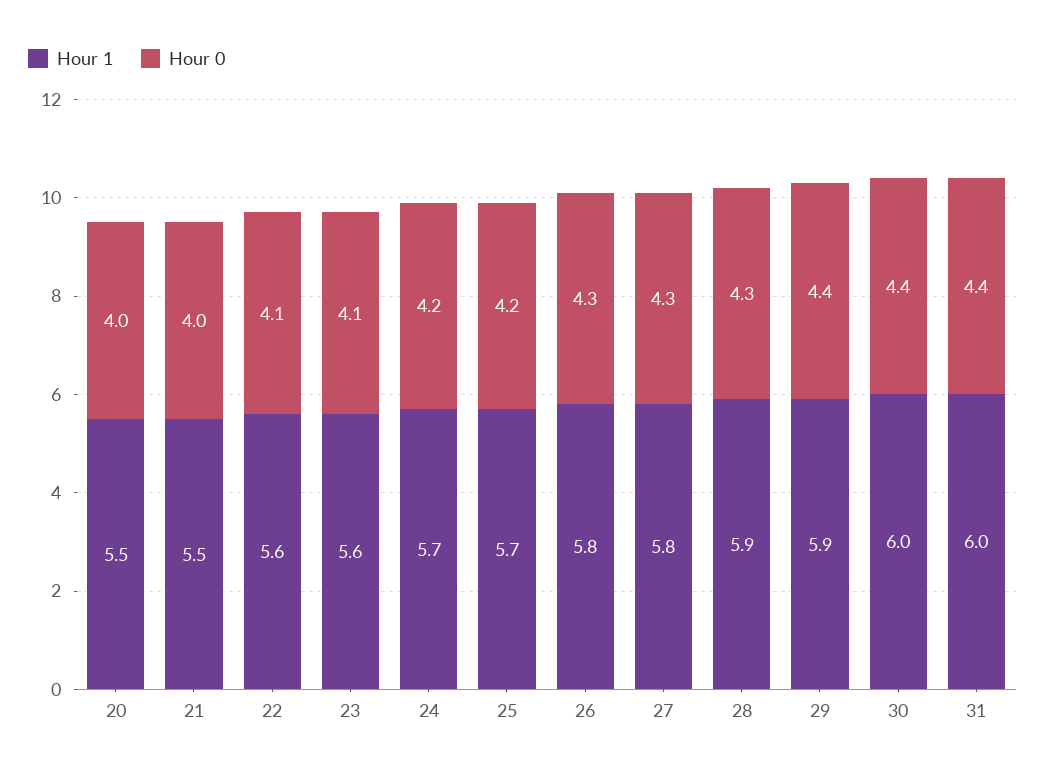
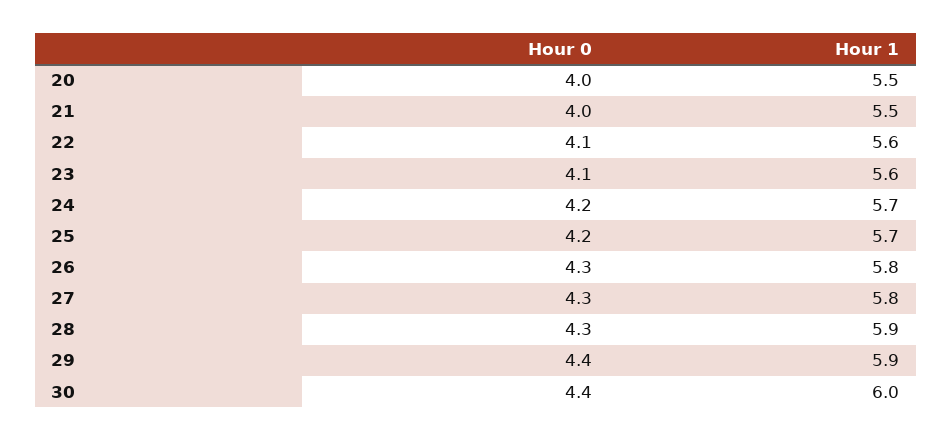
  {
    "Hour 1": {
      "20": 5.5,
      "21": 5.5,
      "22": 5.6,
      "23": 5.6,
      "24": 5.7,
      "25": 5.7,
      "26": 5.8,
      "27": 5.8,
      "28": 5.9,
      "29": 5.9,
-     "30": 6,
+     "30": 6
-     "31": 6
    },
    "Hour 0": {
      "20": 4,
      "21": 4,
      "22": 4.1,
      "23": 4.1,
      "24": 4.2,
      "25": 4.2,
      "26": 4.3,
      "27": 4.3,
      "28": 4.3,
      "29": 4.4,
-     "30": 4.4,
+     "30": 4.4
-     "31": 4.4
    }
  }

